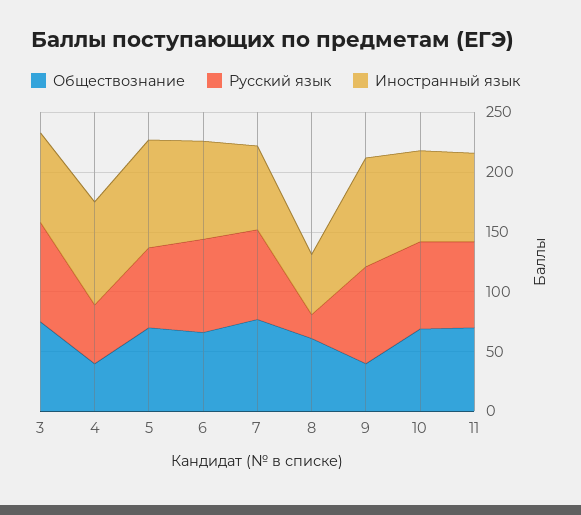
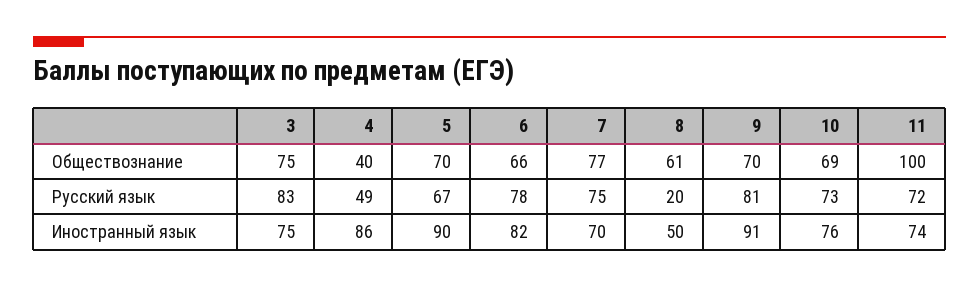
  {
    "Обществознание": {
      "3": 75,
      "4": 40,
      "5": 70,
      "6": 66,
      "7": 77,
      "8": 61,
-     "9": 40,
+     "9": 70,
      "10": 69,
-     "11": 70
+     "11": 100
    },
    "Русский язык": {
      "3": 83,
      "4": 49,
      "5": 67,
      "6": 78,
      "7": 75,
      "8": 20,
      "9": 81,
      "10": 73,
      "11": 72
    },
    "Иностранный язык": {
      "3": 75,
      "4": 86,
      "5": 90,
      "6": 82,
      "7": 70,
      "8": 50,
      "9": 91,
      "10": 76,
      "11": 74
    }
  }

